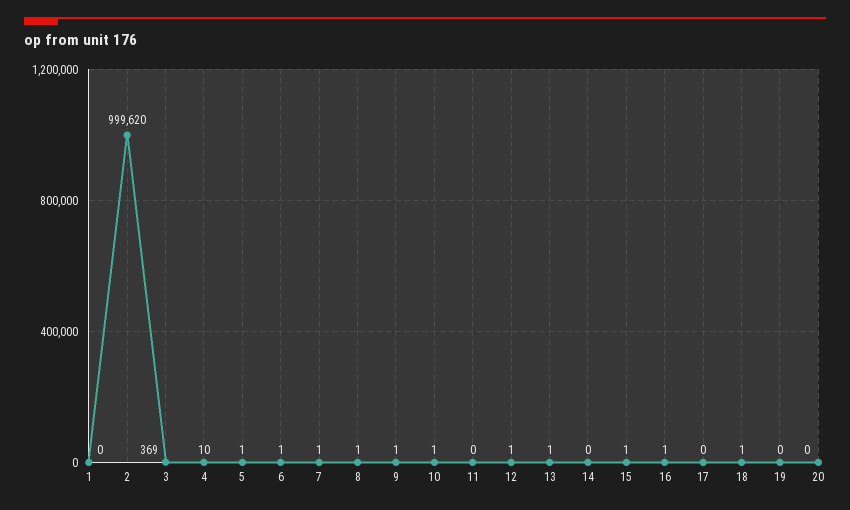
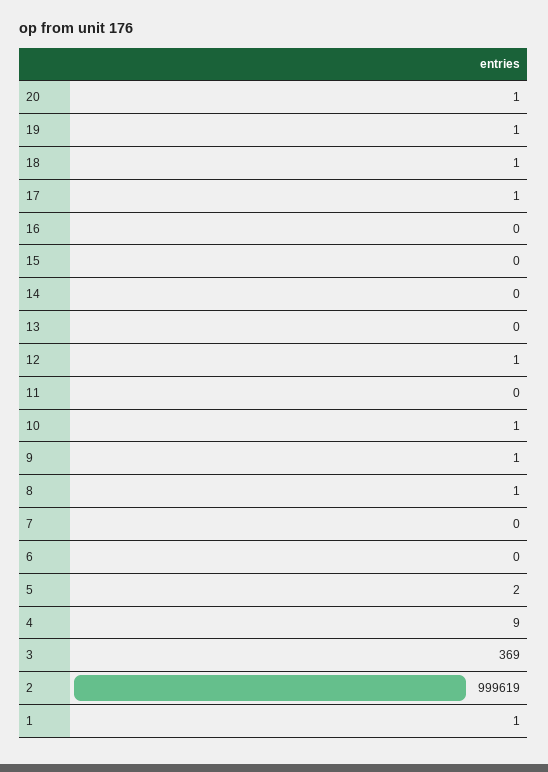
  {
-   "1": 0,
+   "1": 1,
-   "2": 999620,
+   "2": 999619,
    "3": 369,
-   "4": 10,
+   "4": 9,
-   "5": 1,
+   "5": 2,
-   "6": 1,
+   "6": 0,
-   "7": 1,
+   "7": 0,
    "8": 1,
    "9": 1,
    "10": 1,
    "11": 0,
    "12": 1,
-   "13": 1,
+   "13": 0,
    "14": 0,
-   "15": 1,
+   "15": 0,
-   "16": 1,
+   "16": 0,
-   "17": 0,
+   "17": 1,
    "18": 1,
-   "19": 0,
+   "19": 1,
-   "20": 0
+   "20": 1
  }

